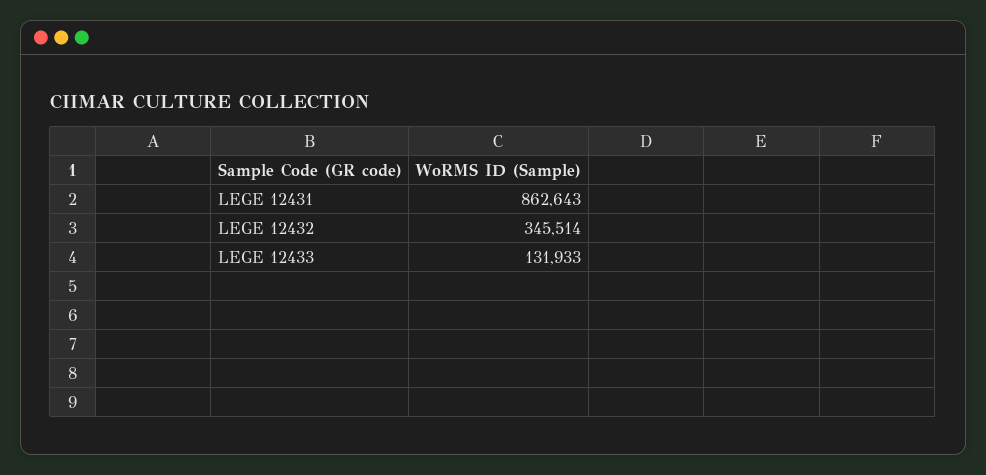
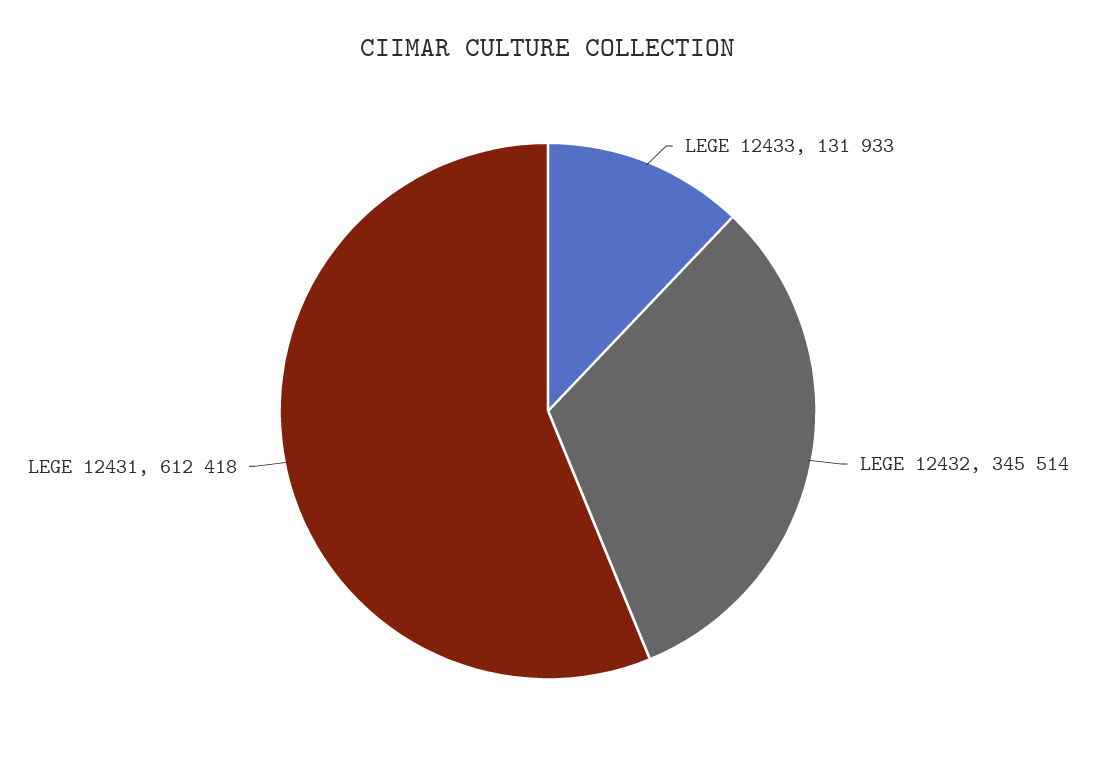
  {
-   "LEGE 12431": 862643,
+   "LEGE 12431": 612418,
    "LEGE 12432": 345514,
    "LEGE 12433": 131933
  }

